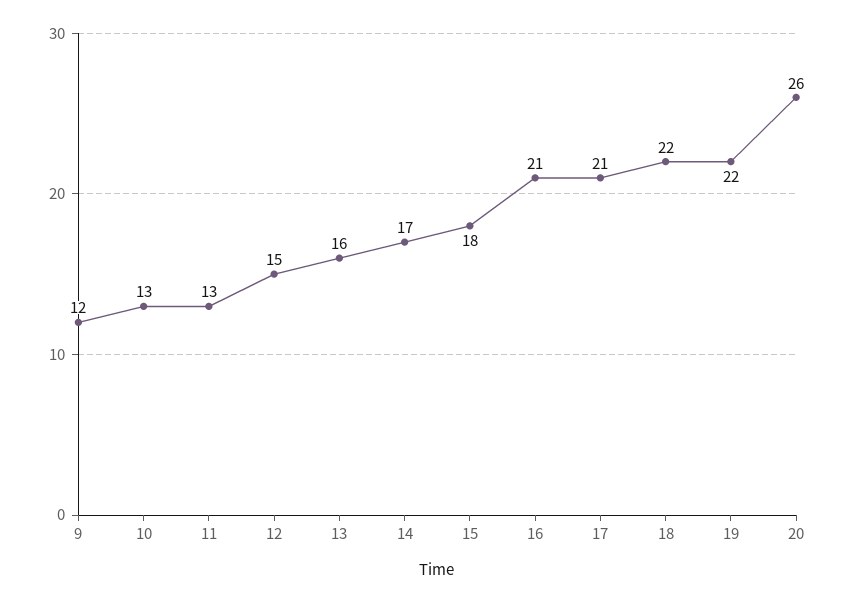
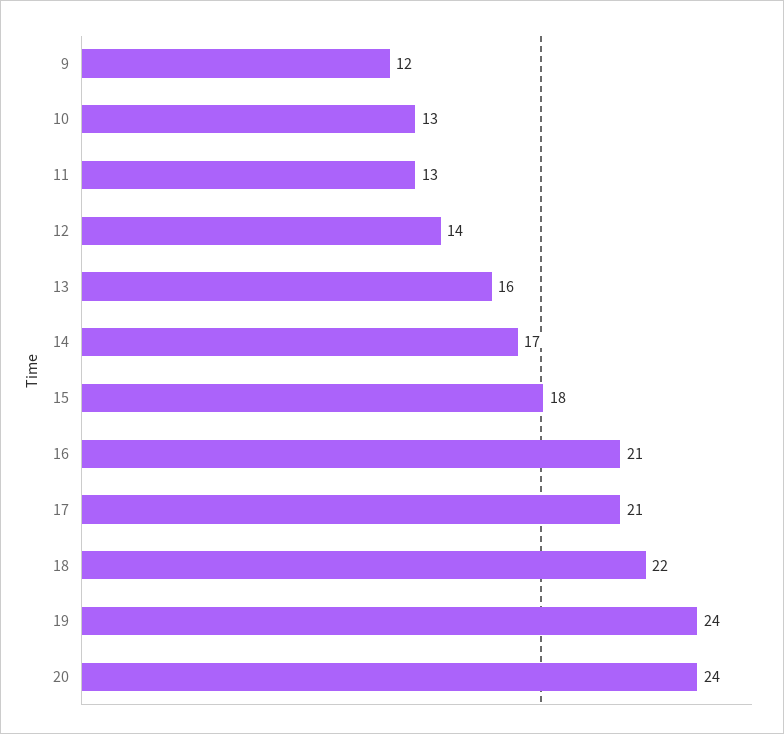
  {
    "9": 12,
    "10": 13,
    "11": 13,
-   "12": 15,
+   "12": 14,
    "13": 16,
    "14": 17,
    "15": 18,
    "16": 21,
    "17": 21,
    "18": 22,
-   "19": 22,
+   "19": 24,
-   "20": 26
+   "20": 24
  }

